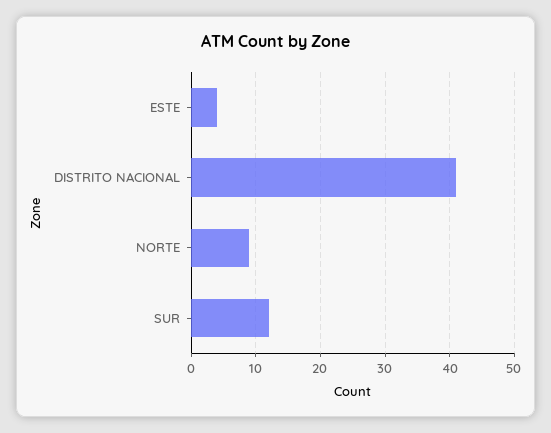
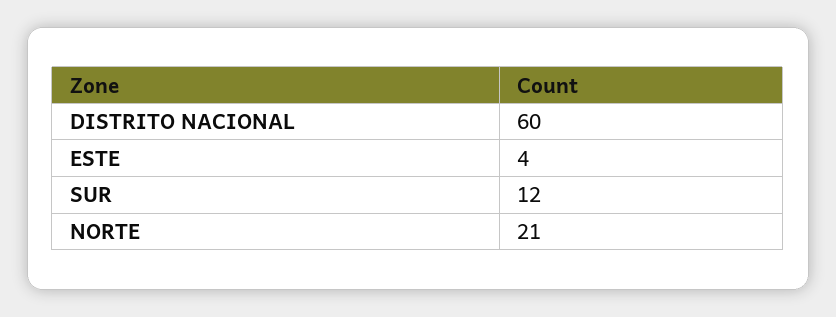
  {
    "ESTE": 4,
-   "DISTRITO NACIONAL": 41,
+   "DISTRITO NACIONAL": 60,
-   "NORTE": 9,
+   "NORTE": 21,
    "SUR": 12
  }

